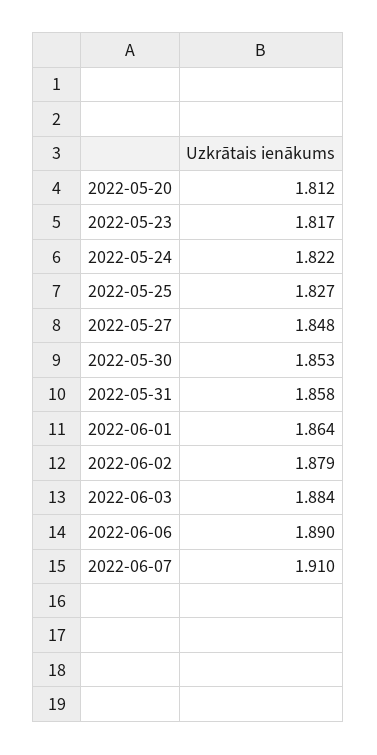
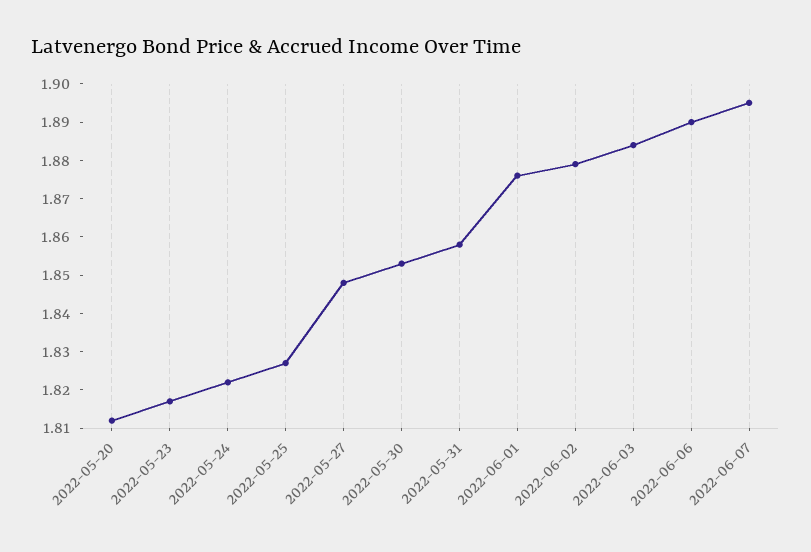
  {
    "2022-05-20": 1.812,
    "2022-05-23": 1.817,
    "2022-05-24": 1.822,
    "2022-05-25": 1.827,
    "2022-05-27": 1.848,
    "2022-05-30": 1.853,
    "2022-05-31": 1.858,
-   "2022-06-01": 1.864,
+   "2022-06-01": 1.875,
    "2022-06-02": 1.879,
    "2022-06-03": 1.884,
    "2022-06-06": 1.89,
-   "2022-06-07": 1.91
+   "2022-06-07": 1.895
  }

